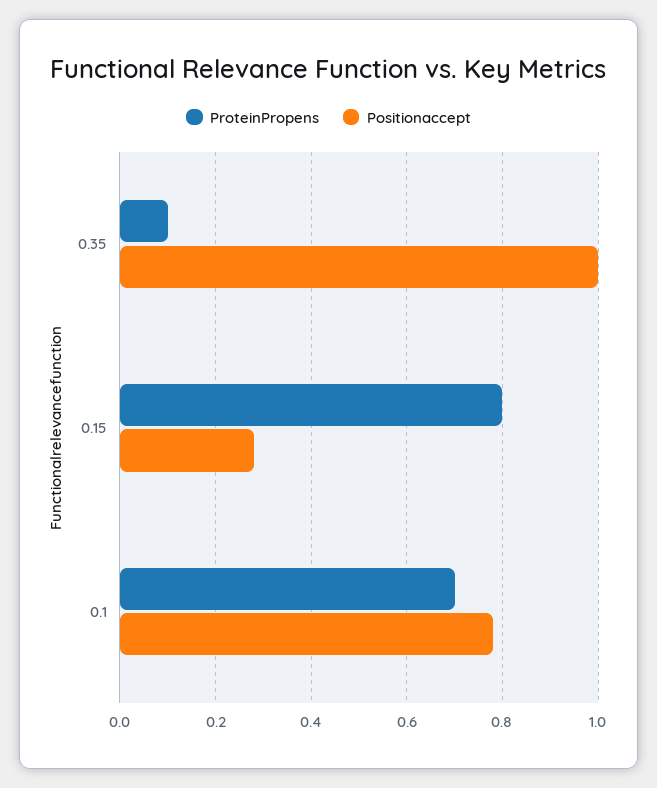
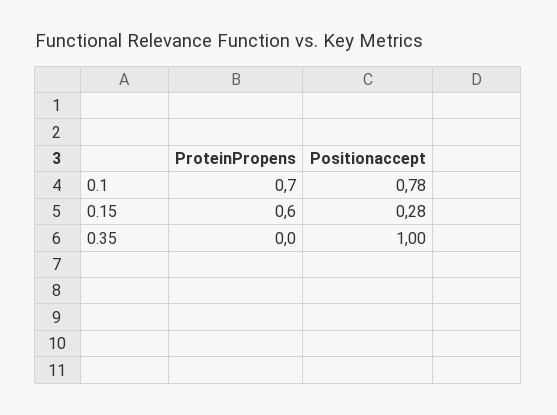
  {
    "ProteinPropens": {
-     "0.35": 0.1,
+     "0.35": 0,
-     "0.15": 0.8,
+     "0.15": 0.6,
      "0.1": 0.7
    },
    "Positionaccept": {
      "0.35": 1,
      "0.15": 0.28,
      "0.1": 0.78
    }
  }

